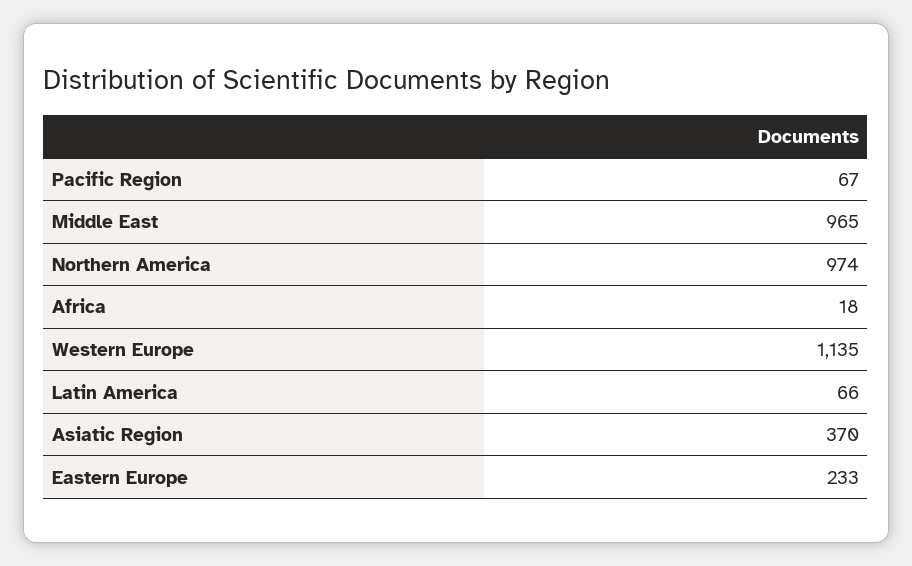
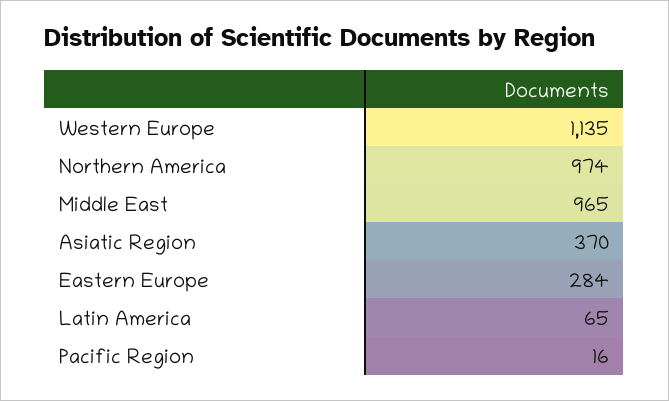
  {
-   "Pacific Region": 67,
+   "Pacific Region": 16,
    "Middle East": 965,
    "Northern America": 974,
-   "Africa": 18,
    "Western Europe": 1135,
-   "Latin America": 66,
+   "Latin America": 65,
    "Asiatic Region": 370,
-   "Eastern Europe": 233
+   "Eastern Europe": 284
  }

